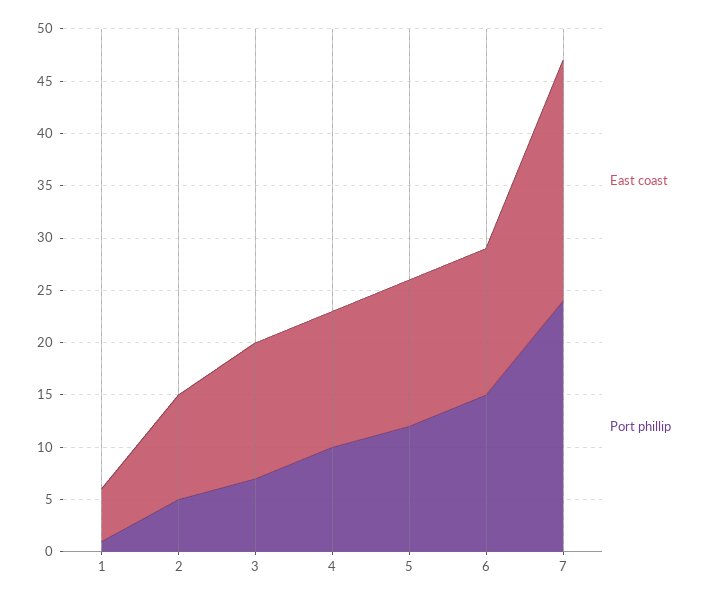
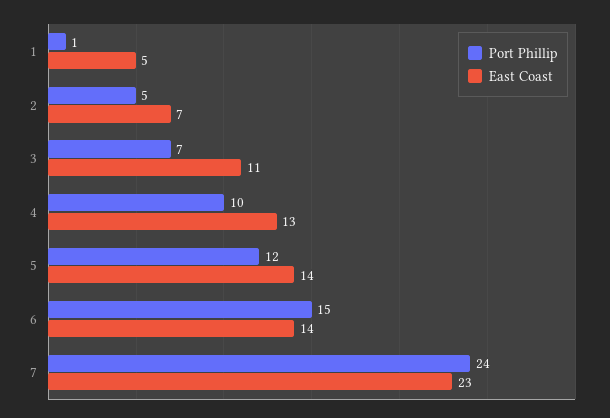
  {
    "East coast": {
      "1": 5,
-     "2": 10,
+     "2": 7,
-     "3": 13,
+     "3": 11,
      "4": 13,
      "5": 14,
      "6": 14,
      "7": 23
    },
    "Port phillip": {
      "1": 1,
      "2": 5,
      "3": 7,
      "4": 10,
      "5": 12,
      "6": 15,
      "7": 24
    }
  }

